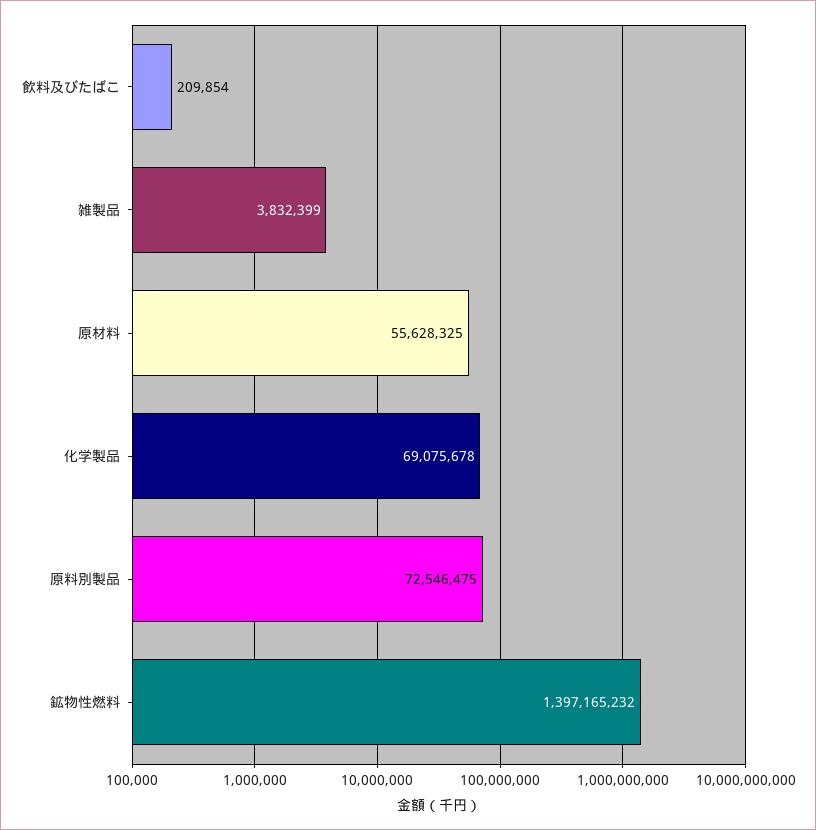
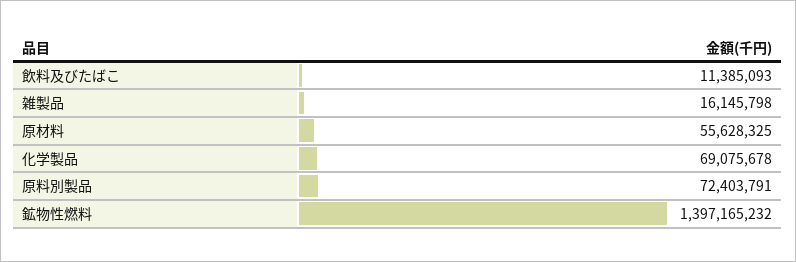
  {
-   "飲料及びたばこ": 209854,
+   "飲料及びたばこ": 11385093,
-   "雑製品": 3832399,
+   "雑製品": 16145798,
    "原材料": 55628325,
    "化学製品": 69075678,
-   "原料別製品": 72546475,
+   "原料別製品": 72403791,
    "鉱物性燃料": 1397165232
  }

